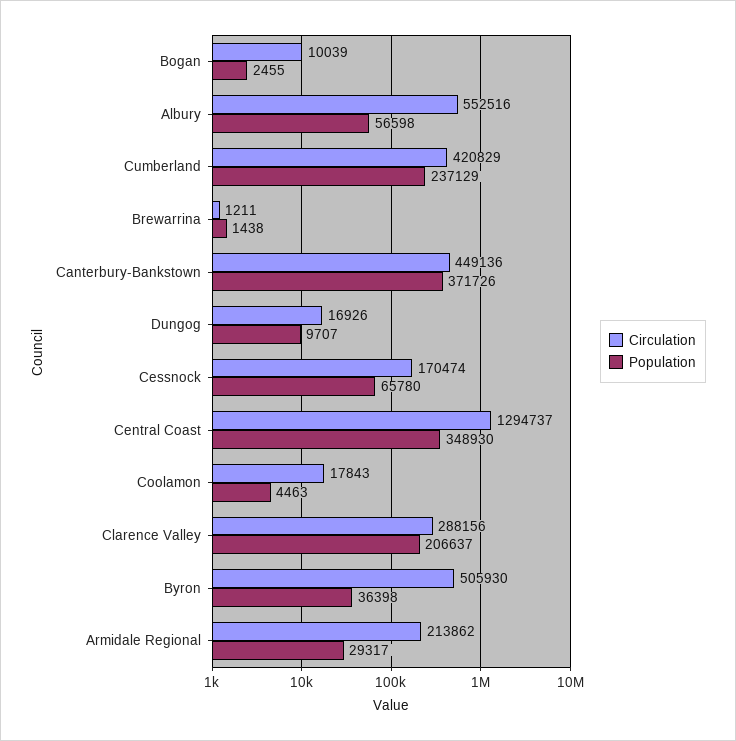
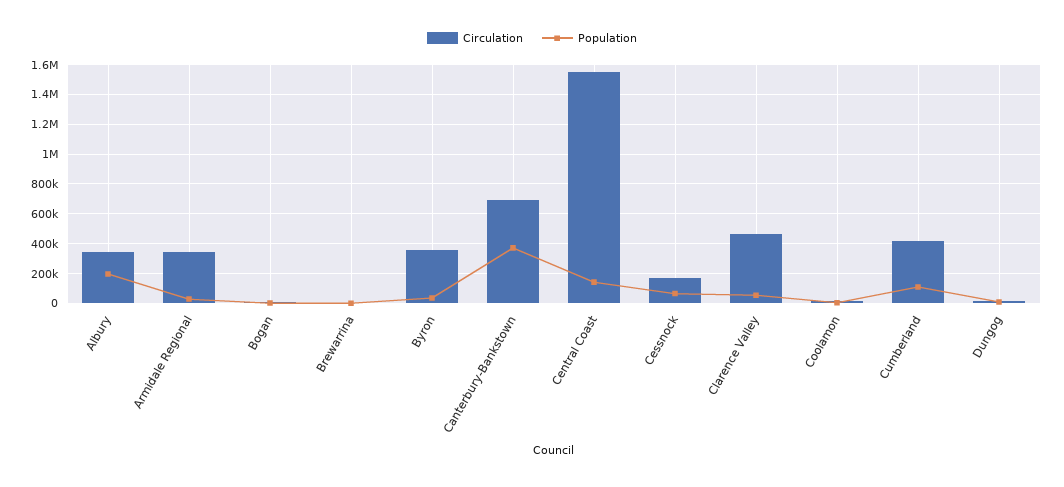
  {
    "Circulation": {
      "Bogan": 10039,
-     "Albury": 552516,
+     "Albury": 350000,
      "Cumberland": 420829,
      "Brewarrina": 1211,
-     "Canterbury-Bankstown": 449136,
+     "Canterbury-Bankstown": 700000,
      "Dungog": 16926,
      "Cessnock": 170474,
-     "Central Coast": 1294737,
+     "Central Coast": 1550000,
      "Coolamon": 17843,
-     "Clarence Valley": 288156,
+     "Clarence Valley": 450000,
-     "Byron": 505930,
+     "Byron": 350000,
-     "Armidale Regional": 213862
+     "Armidale Regional": 350000
    },
    "Population": {
      "Bogan": 2455,
-     "Albury": 56598,
+     "Albury": 200000,
-     "Cumberland": 237129,
+     "Cumberland": 100000,
      "Brewarrina": 1438,
      "Canterbury-Bankstown": 371726,
      "Dungog": 9707,
      "Cessnock": 65780,
-     "Central Coast": 348930,
+     "Central Coast": 150000,
      "Coolamon": 4463,
-     "Clarence Valley": 206637,
+     "Clarence Valley": 50000,
      "Byron": 36398,
      "Armidale Regional": 29317
    }
  }

